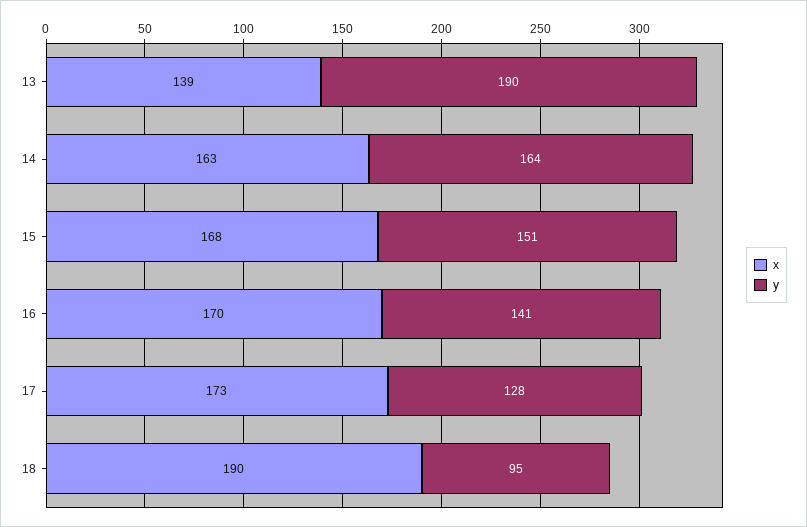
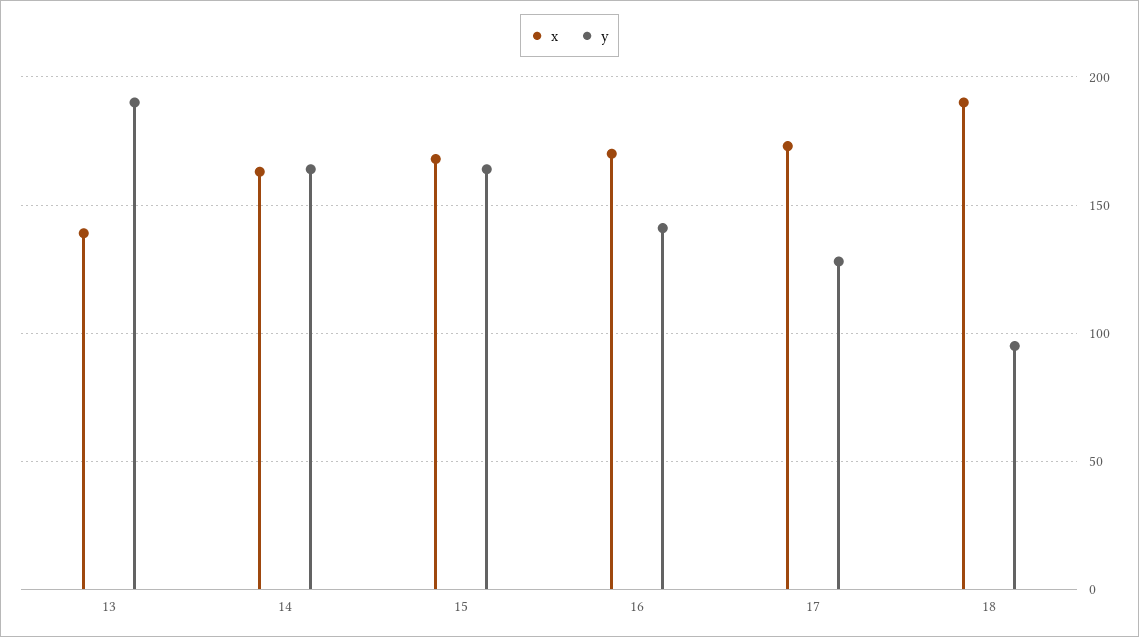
  {
    "x": {
      "13": 139,
      "14": 163,
      "15": 168,
      "16": 170,
      "17": 173,
      "18": 190
    },
    "y": {
      "13": 190,
      "14": 164,
-     "15": 151,
+     "15": 165,
      "16": 141,
      "17": 128,
      "18": 95
    }
  }

